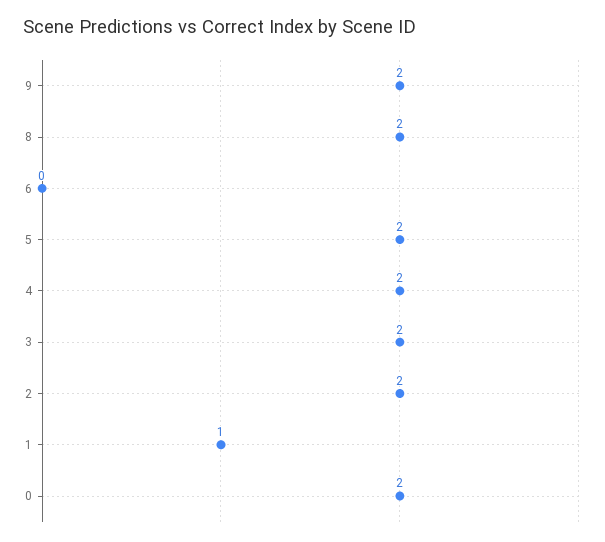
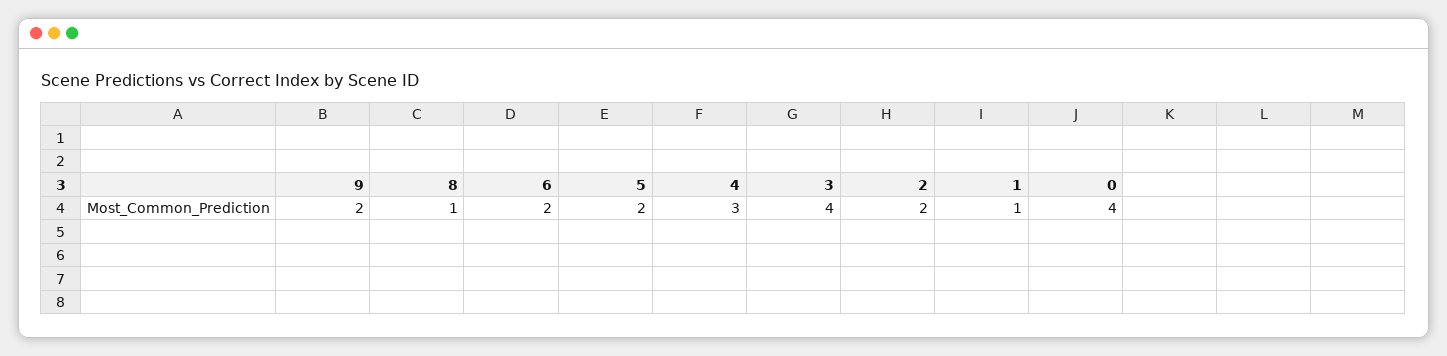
  {
    "9": 2,
-   "8": 2,
+   "8": 1,
-   "6": 0,
+   "6": 2,
    "5": 2,
-   "4": 2,
+   "4": 3,
-   "3": 2,
+   "3": 4,
    "2": 2,
    "1": 1,
-   "0": 2
+   "0": 4
  }

